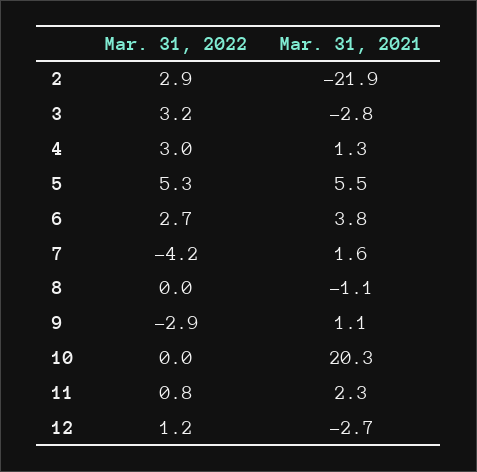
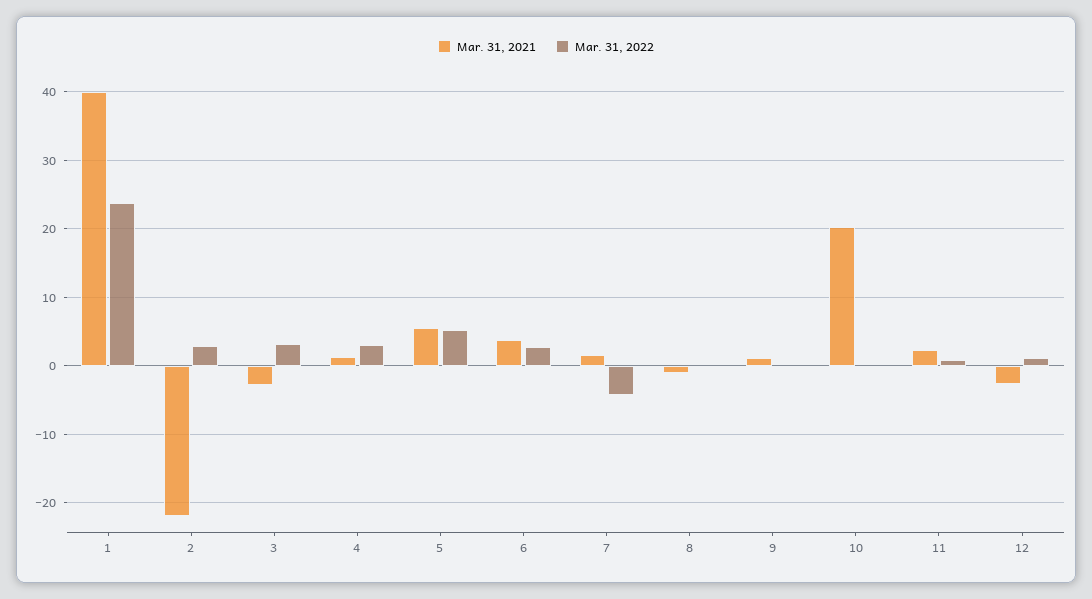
  {
    "Mar. 31, 2022": {
      "2": 2.9,
      "3": 3.2,
      "4": 3,
      "5": 5.3,
      "6": 2.7,
      "7": -4.2,
      "8": 0,
-     "9": -2.9,
+     "9": 0,
      "10": 0,
      "11": 0.8,
-     "12": 1.2
+     "12": 1.2,
+     "1": 24
    },
    "Mar. 31, 2021": {
      "2": -21.9,
      "3": -2.8,
      "4": 1.3,
      "5": 5.5,
      "6": 3.8,
      "7": 1.6,
      "8": -1.1,
      "9": 1.1,
      "10": 20.3,
      "11": 2.3,
-     "12": -2.7
+     "12": -2.7,
+     "1": 40
    }
  }

